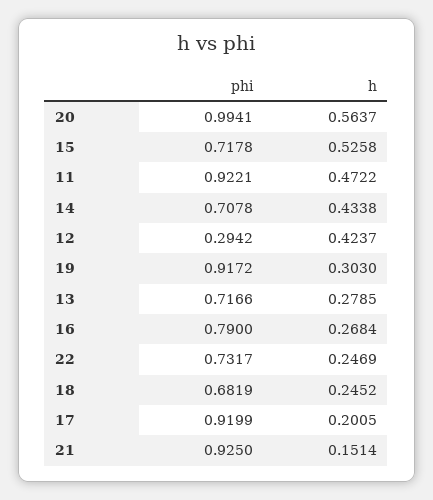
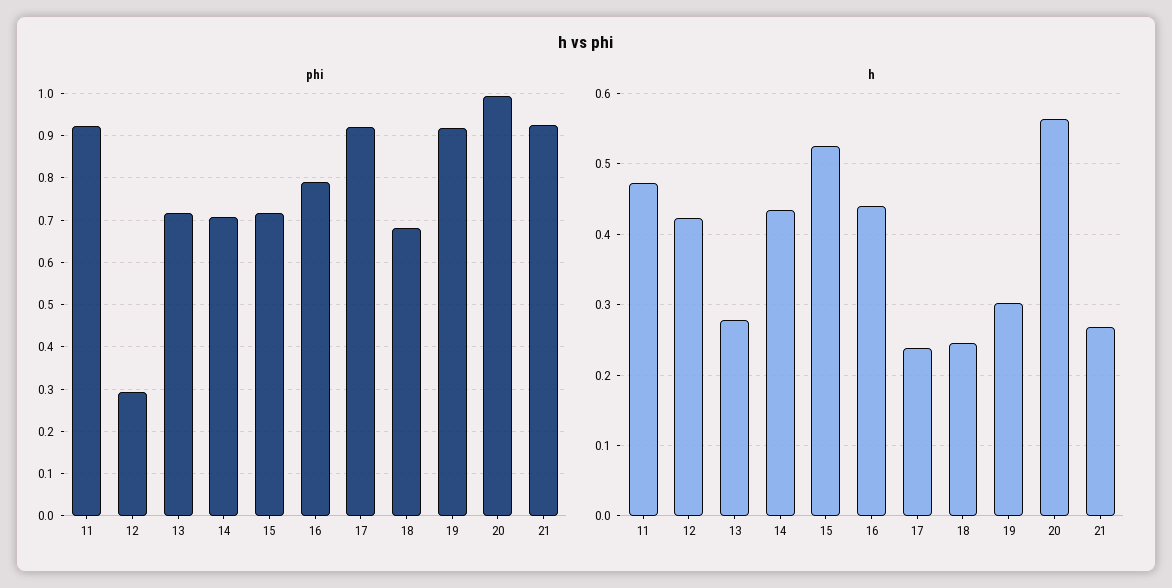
  {
    "phi": {
      "20": 0.9941,
      "15": 0.7178,
      "11": 0.9221,
      "14": 0.7078,
      "12": 0.2942,
      "19": 0.9172,
      "13": 0.7166,
      "16": 0.79,
-     "22": 0.7317,
      "18": 0.6819,
      "17": 0.9199,
      "21": 0.925
    },
    "h": {
      "20": 0.5637,
      "15": 0.5258,
      "11": 0.4722,
      "14": 0.4338,
      "12": 0.4237,
      "19": 0.303,
      "13": 0.2785,
-     "16": 0.2684,
+     "16": 0.44,
-     "22": 0.2469,
      "18": 0.2452,
-     "17": 0.2005,
+     "17": 0.24,
-     "21": 0.1514
+     "21": 0.27
    }
  }

